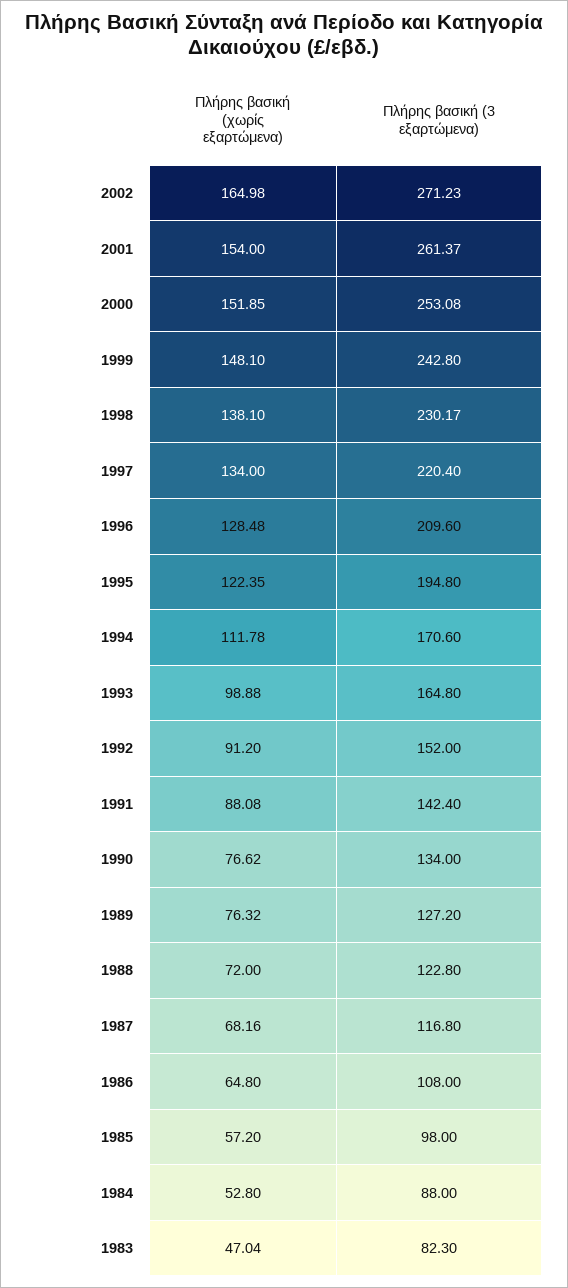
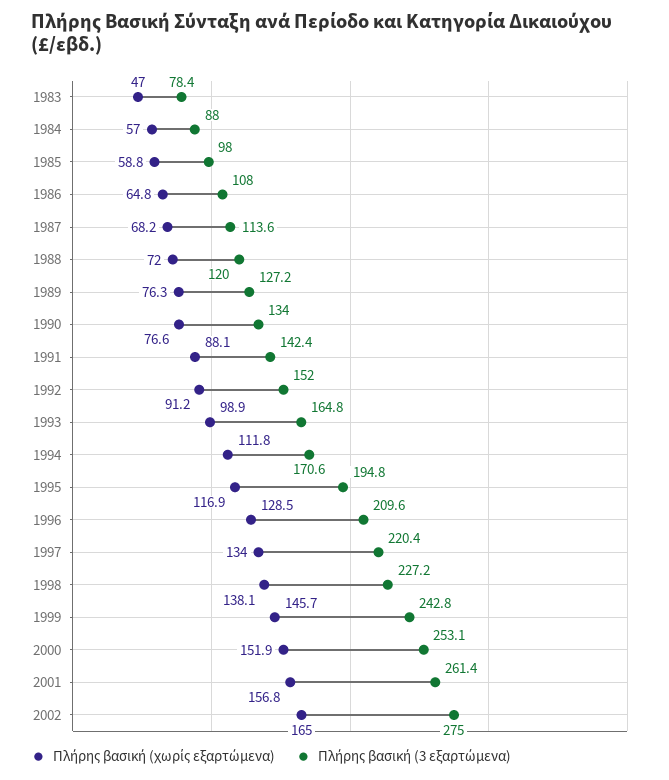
  {
    "Πλήρης βασική (χωρίς εξαρτώμενα)": {
      "2002": 164.98,
-     "2001": 154,
+     "2001": 156.8,
      "2000": 151.85,
-     "1999": 148.1,
+     "1999": 145.7,
      "1998": 138.1,
      "1997": 134,
      "1996": 128.48,
-     "1995": 122.35,
+     "1995": 116.9,
      "1994": 111.78,
      "1993": 98.88,
      "1992": 91.2,
      "1991": 88.08,
      "1990": 76.62,
      "1989": 76.32,
      "1988": 72,
      "1987": 68.16,
      "1986": 64.8,
-     "1985": 57.2,
+     "1985": 58.8,
-     "1984": 52.8,
+     "1984": 57,
      "1983": 47.04
    },
    "Πλήρης βασική (3 εξαρτώμενα)": {
-     "2002": 271.23,
+     "2002": 275,
      "2001": 261.37,
      "2000": 253.08,
      "1999": 242.8,
-     "1998": 230.17,
+     "1998": 227.2,
      "1997": 220.4,
      "1996": 209.6,
      "1995": 194.8,
      "1994": 170.6,
      "1993": 164.8,
      "1992": 152,
      "1991": 142.4,
      "1990": 134,
      "1989": 127.2,
-     "1988": 122.8,
+     "1988": 120,
-     "1987": 116.8,
+     "1987": 113.6,
      "1986": 108,
      "1985": 98,
      "1984": 88,
-     "1983": 82.3
+     "1983": 78.4
    }
  }

